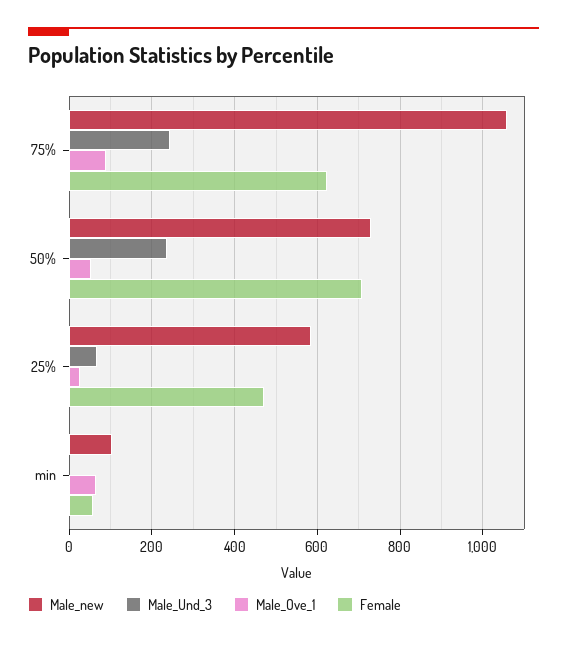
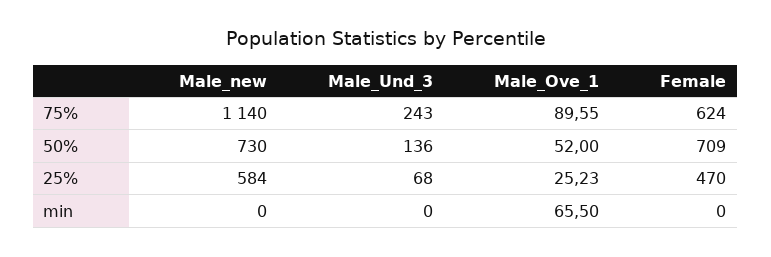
  {
    "Male_new": {
-     "75%": 1060,
+     "75%": 1140,
      "50%": 730,
      "25%": 584,
-     "min": 100
+     "min": 0
    },
    "Male_Und_3": {
      "75%": 243,
-     "50%": 240,
+     "50%": 136,
      "25%": 68,
      "min": 0
    },
    "Male_Ove_1": {
      "75%": 89.55,
      "50%": 52,
      "25%": 25.23,
      "min": 65.5
    },
    "Female": {
      "75%": 624,
      "50%": 709,
      "25%": 470,
-     "min": 60
+     "min": 0
    }
  }

